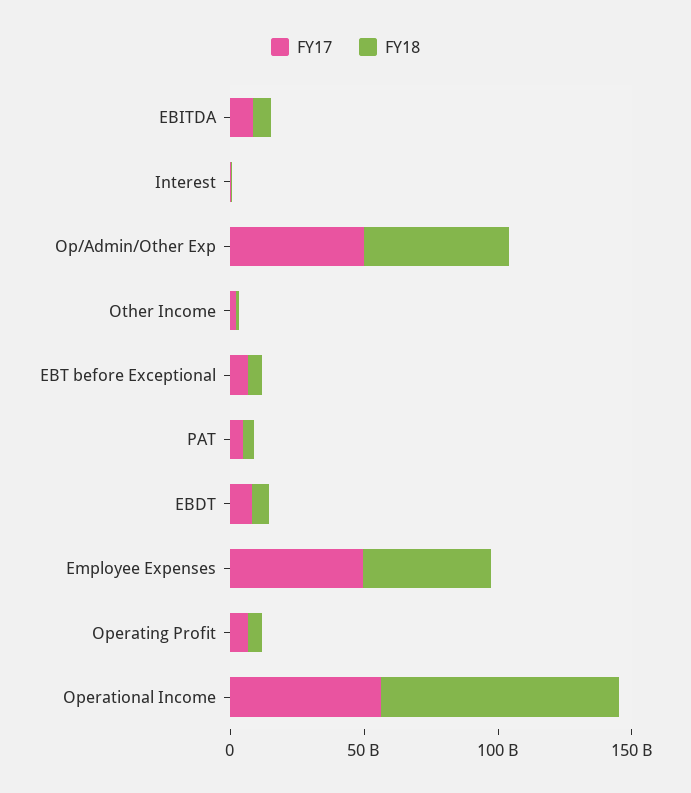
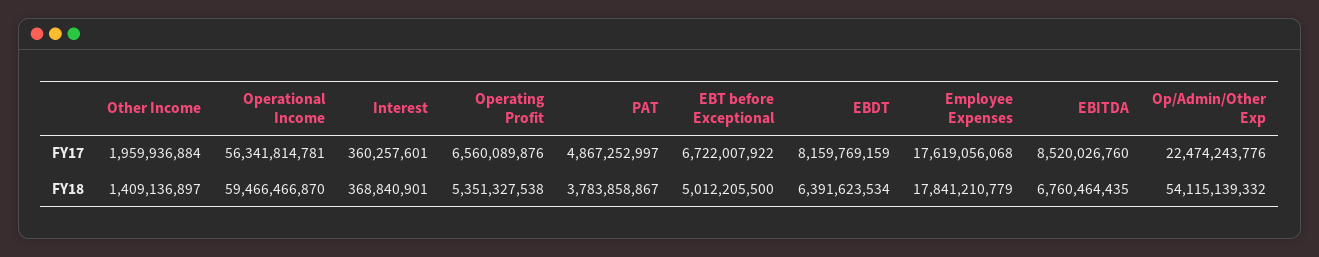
  {
    "FY17": {
      "EBITDA": 8520026760,
      "Interest": 360257601,
-     "Op/Admin/Other Exp": 50000000000,
+     "Op/Admin/Other Exp": 22474243776,
      "Other Income": 1959936884,
      "EBT before Exceptional": 6722007922,
      "PAT": 4867252997,
      "EBDT": 8159769159,
-     "Employee Expenses": 50000000000,
+     "Employee Expenses": 17619056068,
      "Operating Profit": 6560089876,
      "Operational Income": 56341814781
    },
    "FY18": {
      "EBITDA": 6760464435,
      "Interest": 368840901,
      "Op/Admin/Other Exp": 54115139332,
      "Other Income": 1409136897,
      "EBT before Exceptional": 5012205500,
      "PAT": 3783858867,
      "EBDT": 6391623534,
-     "Employee Expenses": 50000000000,
+     "Employee Expenses": 17841210779,
      "Operating Profit": 5351327538,
-     "Operational Income": 90000000000
+     "Operational Income": 59466466870
    }
  }

